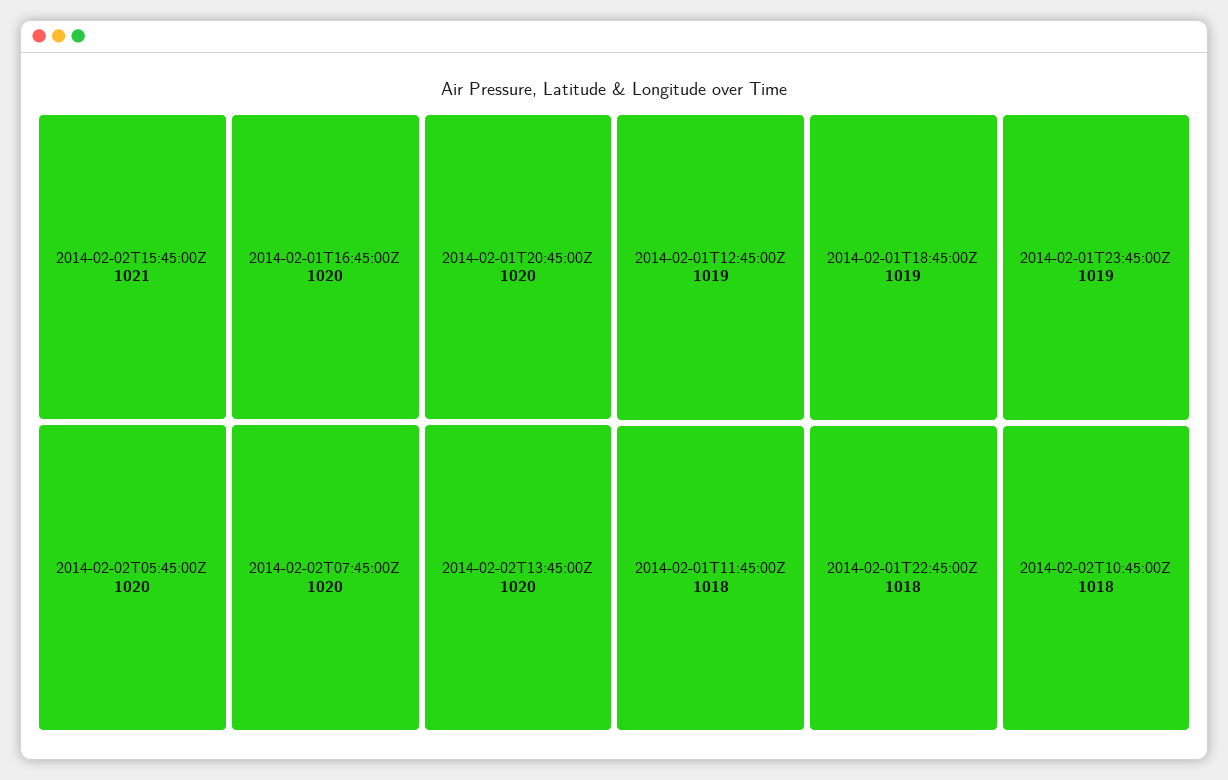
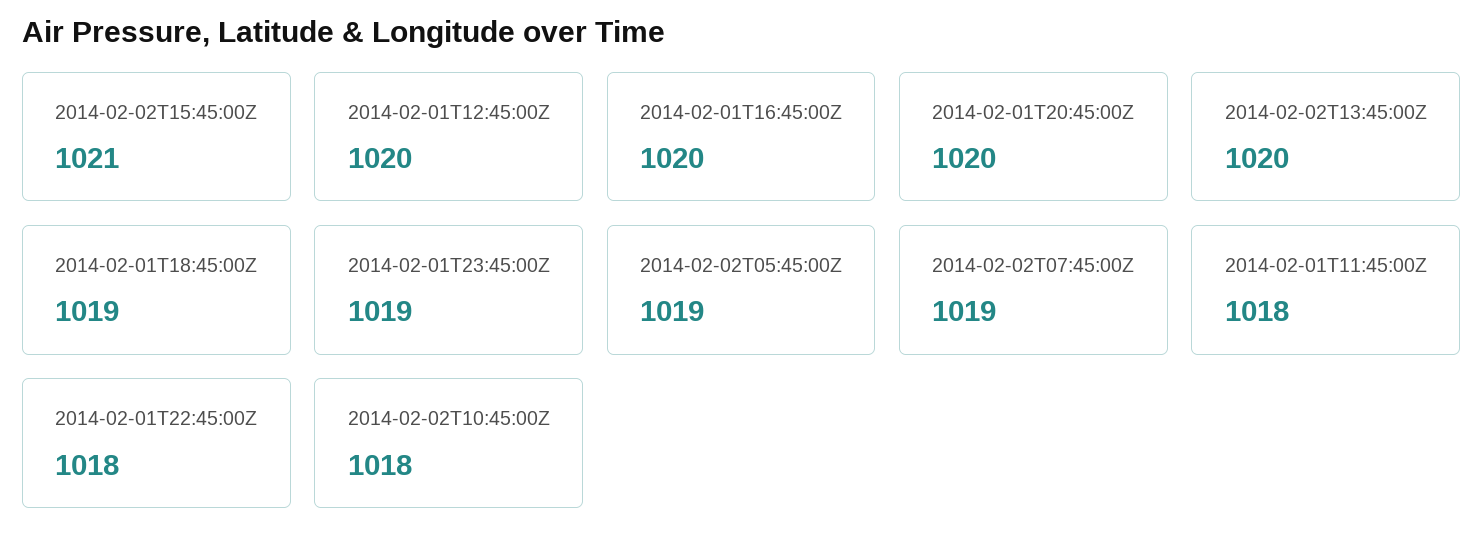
  {
    "2014-02-02T15:45:00Z": 1021,
    "2014-02-01T16:45:00Z": 1020,
    "2014-02-01T20:45:00Z": 1020,
-   "2014-02-02T05:45:00Z": 1020,
+   "2014-02-02T05:45:00Z": 1019,
-   "2014-02-02T07:45:00Z": 1020,
+   "2014-02-02T07:45:00Z": 1019,
    "2014-02-02T13:45:00Z": 1020,
-   "2014-02-01T12:45:00Z": 1019,
+   "2014-02-01T12:45:00Z": 1020,
    "2014-02-01T18:45:00Z": 1019,
    "2014-02-01T23:45:00Z": 1019,
    "2014-02-01T11:45:00Z": 1018,
    "2014-02-01T22:45:00Z": 1018,
    "2014-02-02T10:45:00Z": 1018
  }

